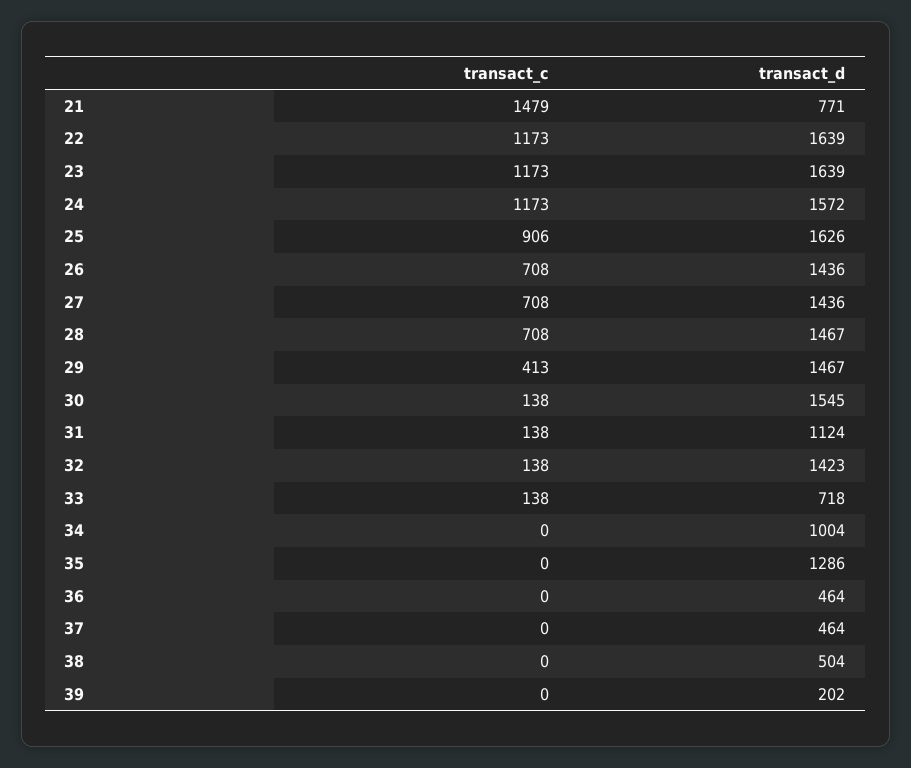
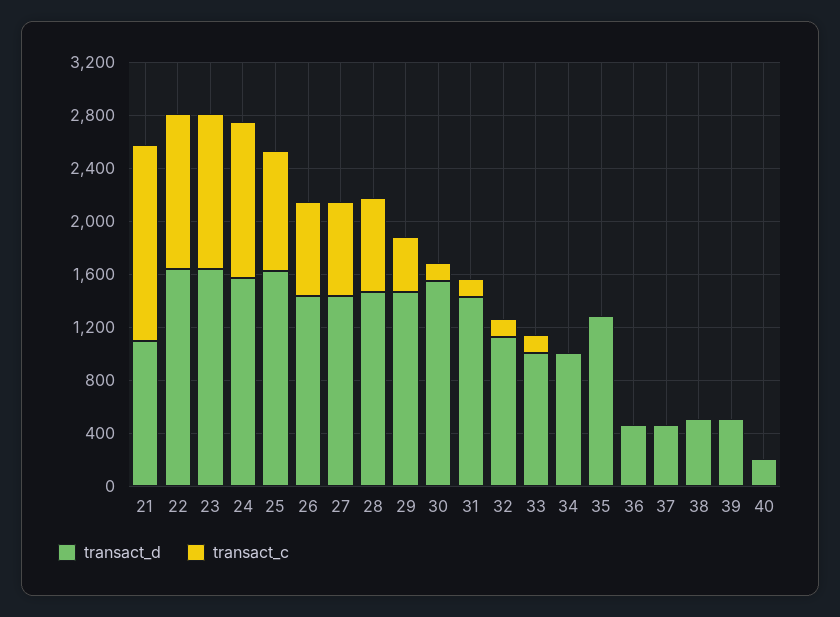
  {
    "transact_c": {
      "21": 1479,
      "22": 1173,
      "23": 1173,
      "24": 1173,
      "25": 906,
      "26": 708,
      "27": 708,
      "28": 708,
      "29": 413,
      "30": 138,
      "31": 138,
      "32": 138,
      "33": 138,
      "34": 0,
      "35": 0,
      "36": 0,
      "37": 0,
      "38": 0,
-     "39": 0
+     "39": 0,
+     "40": 0
    },
    "transact_d": {
-     "21": 771,
+     "21": 1100,
      "22": 1639,
      "23": 1639,
      "24": 1572,
      "25": 1626,
      "26": 1436,
      "27": 1436,
      "28": 1467,
      "29": 1467,
      "30": 1545,
-     "31": 1124,
+     "31": 1400,
-     "32": 1423,
+     "32": 1100,
-     "33": 718,
+     "33": 1000,
      "34": 1004,
      "35": 1286,
      "36": 464,
      "37": 464,
      "38": 504,
-     "39": 202
+     "39": 500,
+     "40": 200
    }
  }

